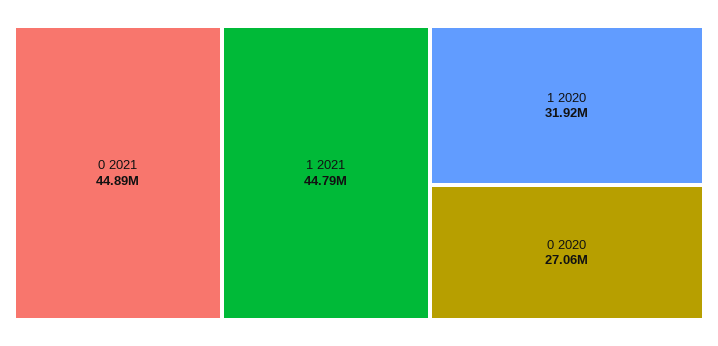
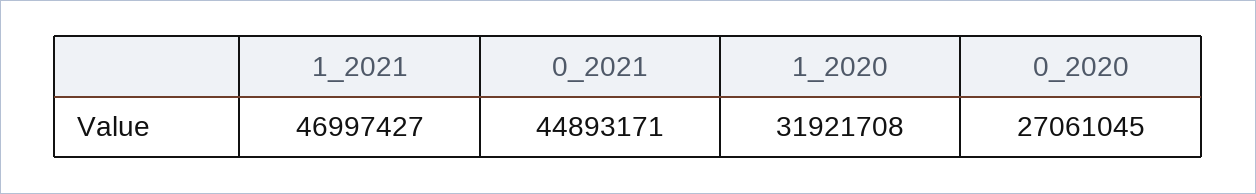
  {
    "0 2021": 44893171,
-   "1 2021": 44790000,
+   "1 2021": 46997427,
    "1 2020": 31921708,
    "0 2020": 27061045
  }

